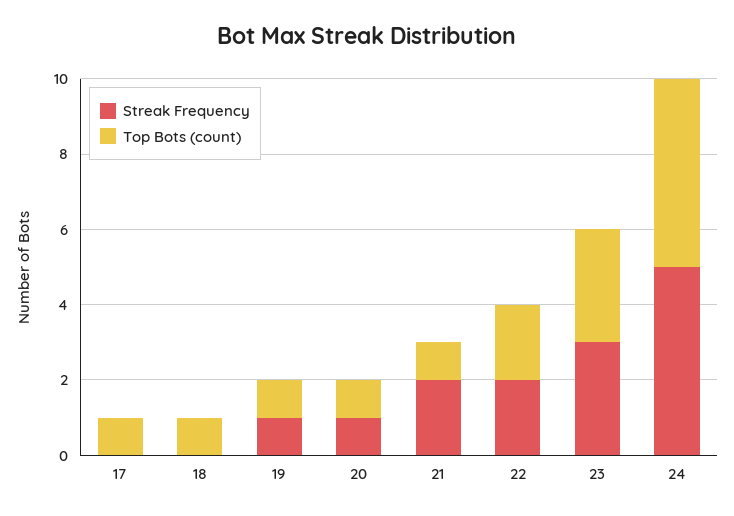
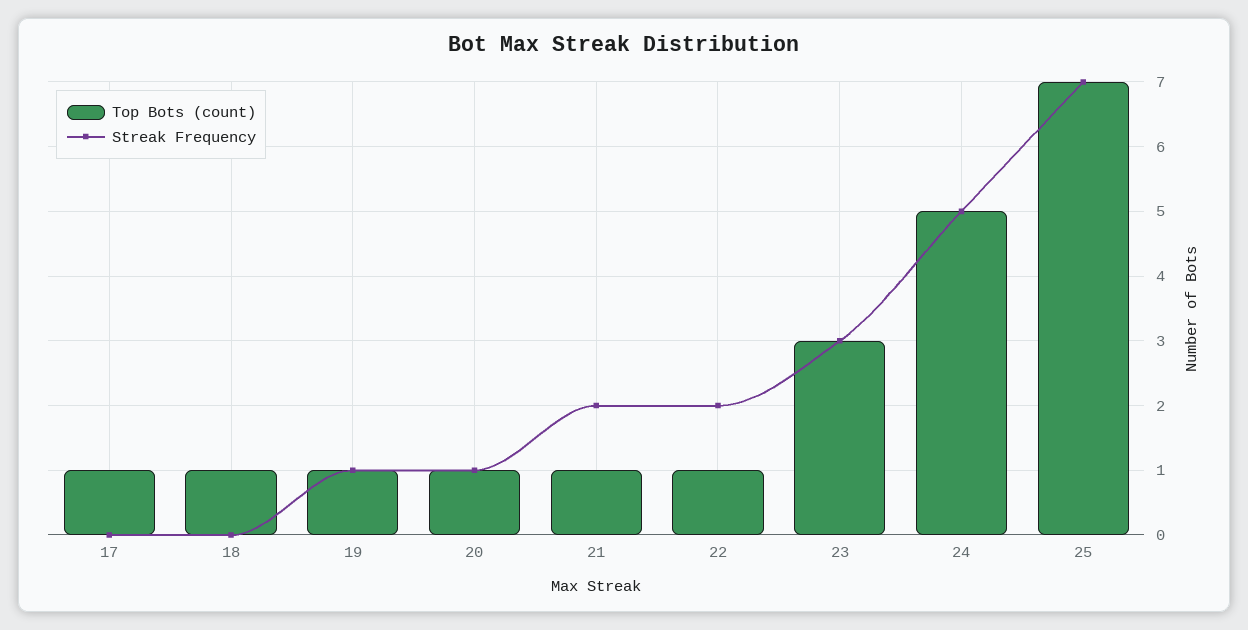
  {
    "Streak Frequency": {
      "17": 0,
      "18": 0,
      "19": 1,
      "20": 1,
      "21": 2,
      "22": 2,
      "23": 3,
-     "24": 5
+     "24": 5,
+     "25": 7
    },
    "Top Bots (count)": {
      "17": 1,
      "18": 1,
      "19": 1,
      "20": 1,
      "21": 1,
-     "22": 2,
+     "22": 1,
      "23": 3,
-     "24": 5
+     "24": 5,
+     "25": 7
    }
  }

